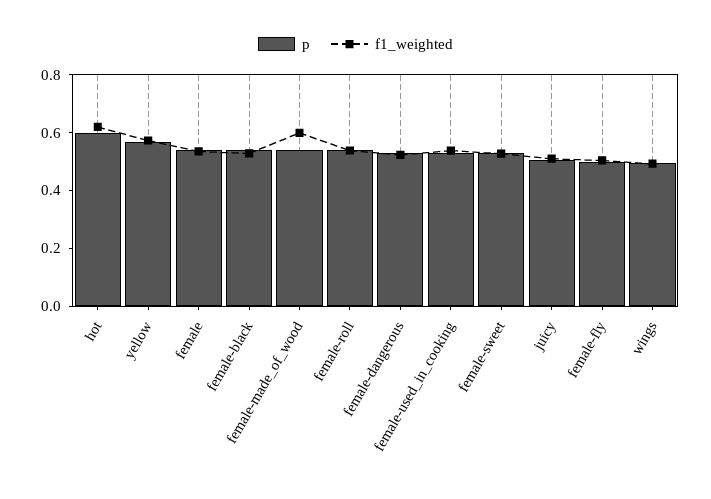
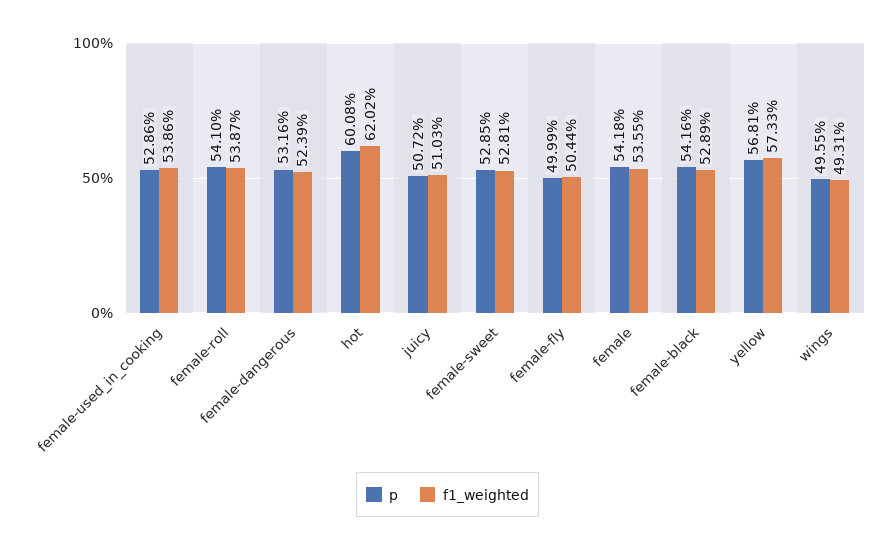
  {
    "p": {
      "hot": 0.6008,
      "yellow": 0.5681,
      "female": 0.5418,
      "female-black": 0.5416,
-     "female-made_of_wood": 0.55,
      "female-roll": 0.541,
      "female-dangerous": 0.5316,
      "female-used_in_cooking": 0.5286,
      "female-sweet": 0.5285,
      "juicy": 0.5072,
      "female-fly": 0.4999,
      "wings": 0.4955
    },
    "f1_weighted": {
      "hot": 0.6202,
      "yellow": 0.5733,
      "female": 0.5355,
      "female-black": 0.5289,
-     "female-made_of_wood": 0.6,
      "female-roll": 0.5387,
      "female-dangerous": 0.5239,
      "female-used_in_cooking": 0.5386,
      "female-sweet": 0.5281,
      "juicy": 0.5103,
      "female-fly": 0.5044,
      "wings": 0.4931
    }
  }

